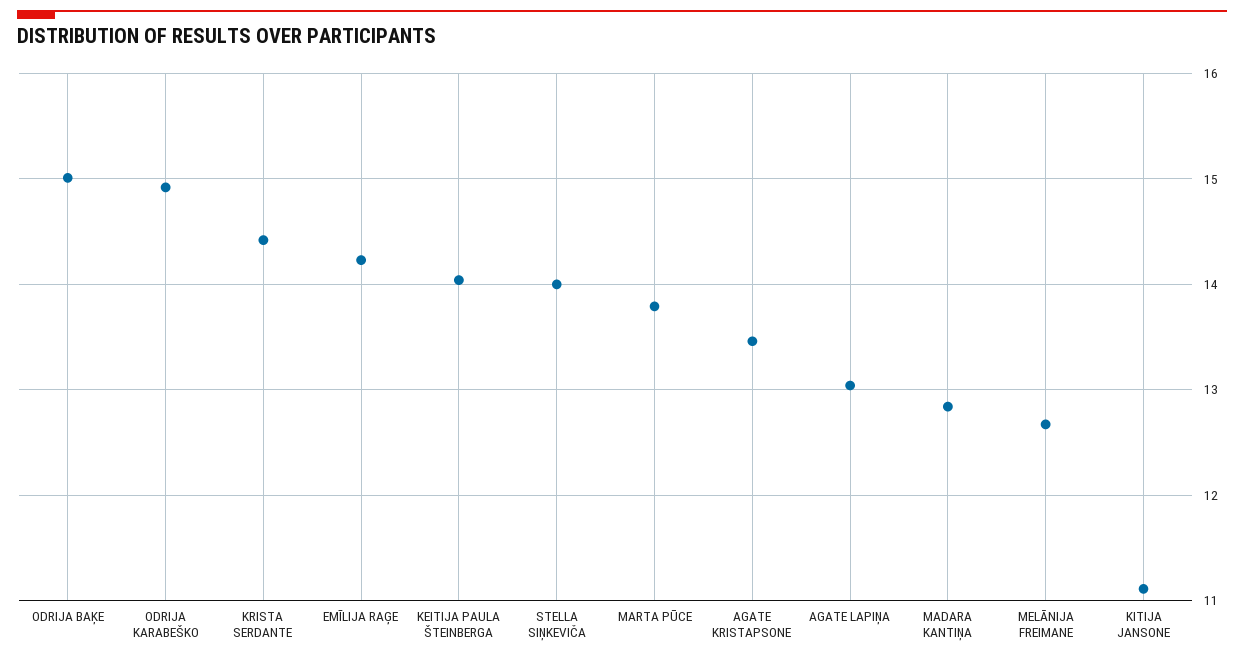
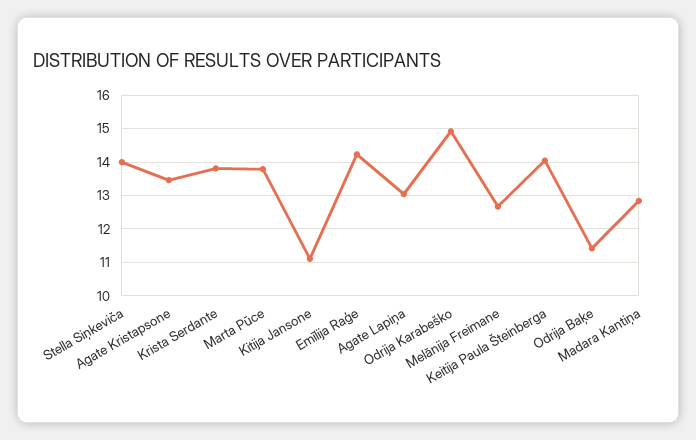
  {
-   "ODRIJA BAĶE": 15,
+   "ODRIJA BAĶE": 11.4,
    "ODRIJA KARABEŠKO": 14.9,
-   "KRISTA SERDANTE": 14.4,
+   "KRISTA SERDANTE": 13.8,
    "EMĪLIJA RAĢE": 14.2,
    "KEITIJA PAULA ŠTEINBERGA": 14,
    "STELLA SIŅKEVIČA": 14,
    "MARTA PŪCE": 13.8,
    "AGATE KRISTAPSONE": 13.5,
    "AGATE LAPIŅA": 13,
    "MADARA KANTIŅA": 12.8,
    "MELĀNIJA FREIMANE": 12.7,
    "KITIJA JANSONE": 11.1
  }

